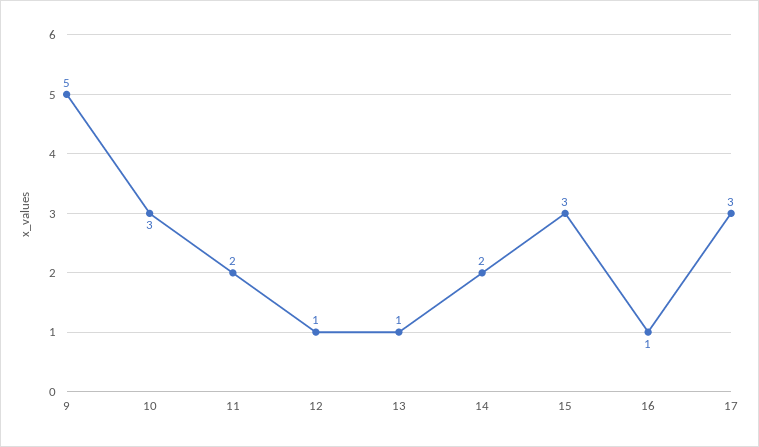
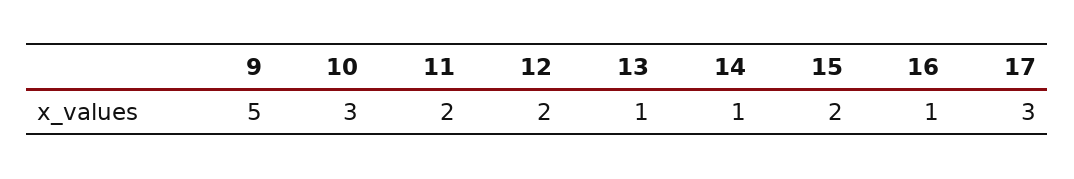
  {
    "9": 5,
    "10": 3,
    "11": 2,
-   "12": 1,
+   "12": 2,
    "13": 1,
-   "14": 2,
+   "14": 1,
-   "15": 3,
+   "15": 2,
    "16": 1,
    "17": 3
  }

